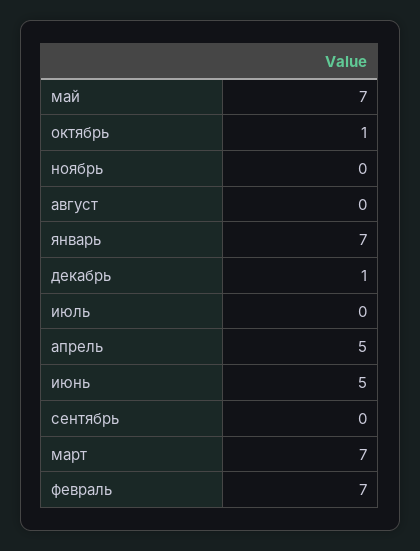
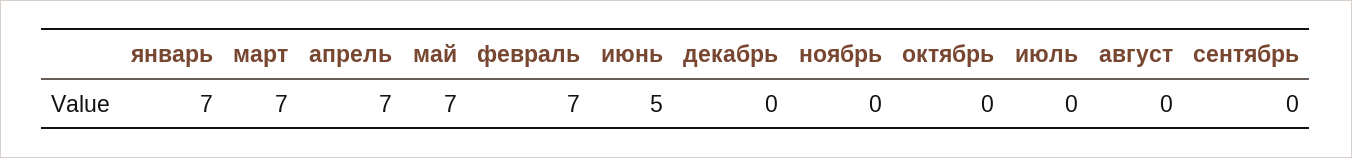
  {
    "май": 7,
-   "октябрь": 1,
+   "октябрь": 0,
    "ноябрь": 0,
    "август": 0,
    "январь": 7,
-   "декабрь": 1,
+   "декабрь": 0,
    "июль": 0,
-   "апрель": 5,
+   "апрель": 7,
    "июнь": 5,
    "сентябрь": 0,
    "март": 7,
    "февраль": 7
  }

